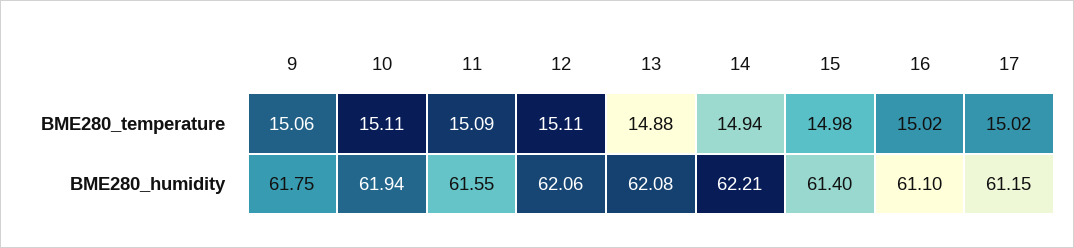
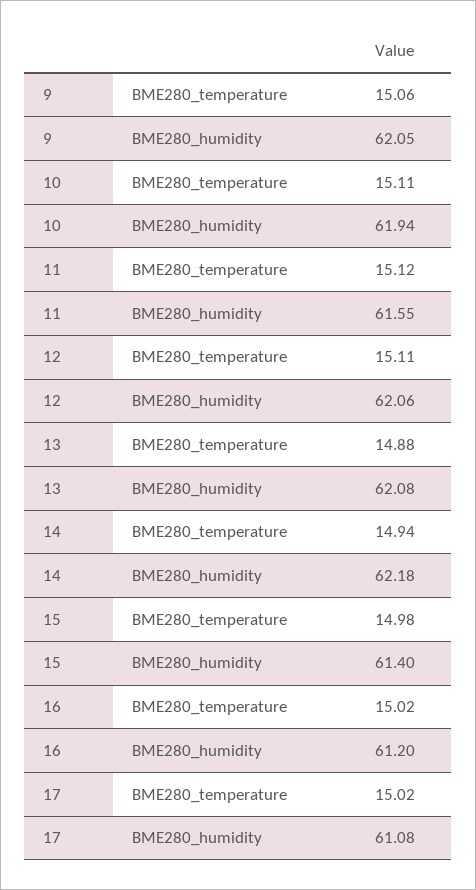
  {
    "9": {
      "BME280_temperature": 15.06,
-     "BME280_humidity": 61.75
+     "BME280_humidity": 62.05
    },
    "10": {
      "BME280_temperature": 15.11,
      "BME280_humidity": 61.94
    },
    "11": {
-     "BME280_temperature": 15.09,
+     "BME280_temperature": 15.12,
      "BME280_humidity": 61.55
    },
    "12": {
      "BME280_temperature": 15.11,
      "BME280_humidity": 62.06
    },
    "13": {
      "BME280_temperature": 14.88,
      "BME280_humidity": 62.08
    },
    "14": {
      "BME280_temperature": 14.94,
-     "BME280_humidity": 62.21
+     "BME280_humidity": 62.18
    },
    "15": {
      "BME280_temperature": 14.98,
      "BME280_humidity": 61.4
    },
    "16": {
      "BME280_temperature": 15.02,
-     "BME280_humidity": 61.1
+     "BME280_humidity": 61.2
    },
    "17": {
      "BME280_temperature": 15.02,
-     "BME280_humidity": 61.15
+     "BME280_humidity": 61.08
    }
  }

